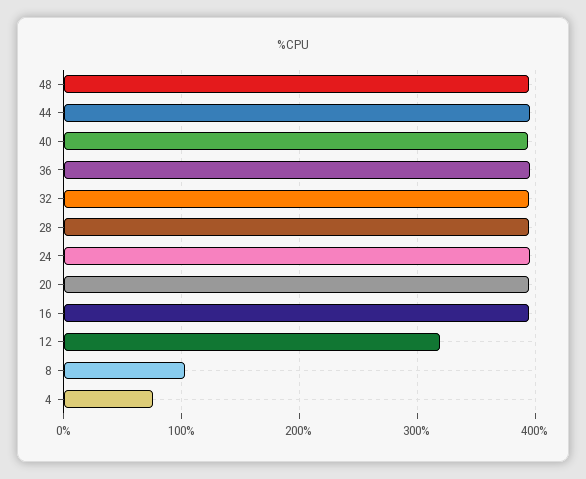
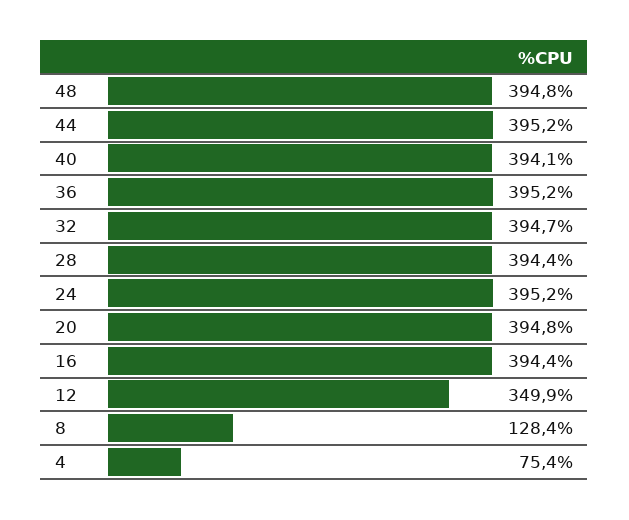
  {
    "48": 394.8,
    "44": 395.2,
    "40": 394.1,
    "36": 395.2,
    "32": 394.7,
    "28": 394.4,
    "24": 395.2,
    "20": 394.8,
    "16": 394.4,
-   "12": 320,
+   "12": 349.9,
-   "8": 100,
+   "8": 128.4,
    "4": 75.4
  }

